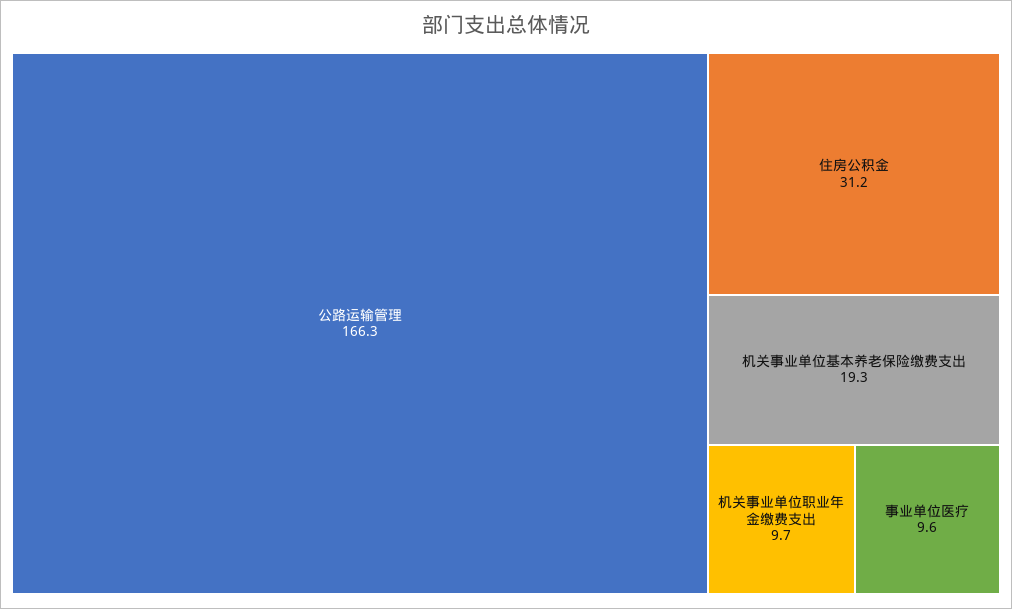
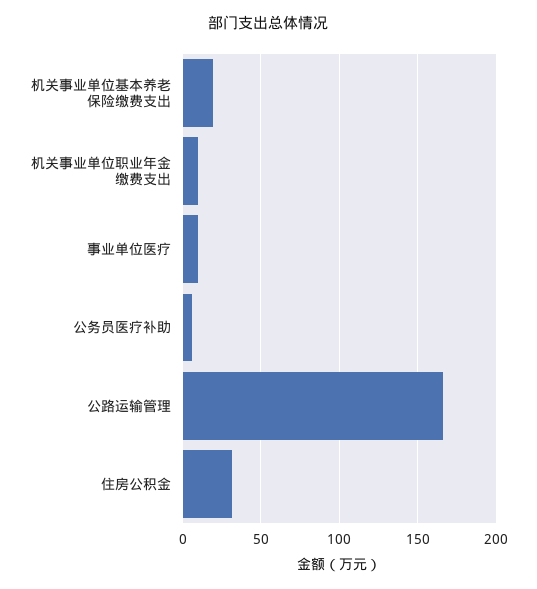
  {
    "公路运输管理": 166.3,
    "住房公积金": 31.2,
    "机关事业单位基本养老保险缴费支出": 19.3,
    "机关事业单位职业年金缴费支出": 9.7,
-   "事业单位医疗": 9.6
+   "事业单位医疗": 9.6,
+   "公务员医疗补助": 5
  }

